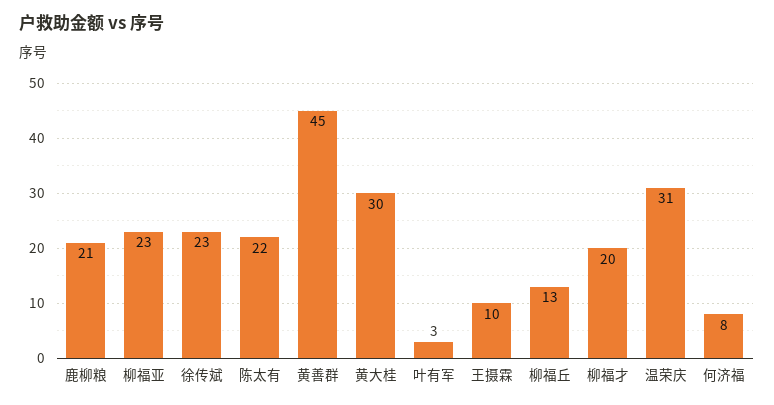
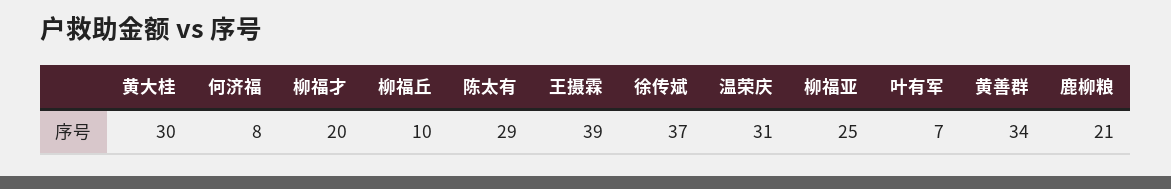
  {
    "鹿柳粮": 21,
-   "柳福亚": 23,
+   "柳福亚": 25,
-   "徐传斌": 23,
+   "徐传斌": 37,
-   "陈太有": 22,
+   "陈太有": 29,
-   "黄善群": 45,
+   "黄善群": 34,
    "黄大桂": 30,
-   "叶有军": 3,
+   "叶有军": 7,
-   "王摄霖": 10,
+   "王摄霖": 39,
-   "柳福丘": 13,
+   "柳福丘": 10,
    "柳福才": 20,
    "温荣庆": 31,
    "何济福": 8
  }

